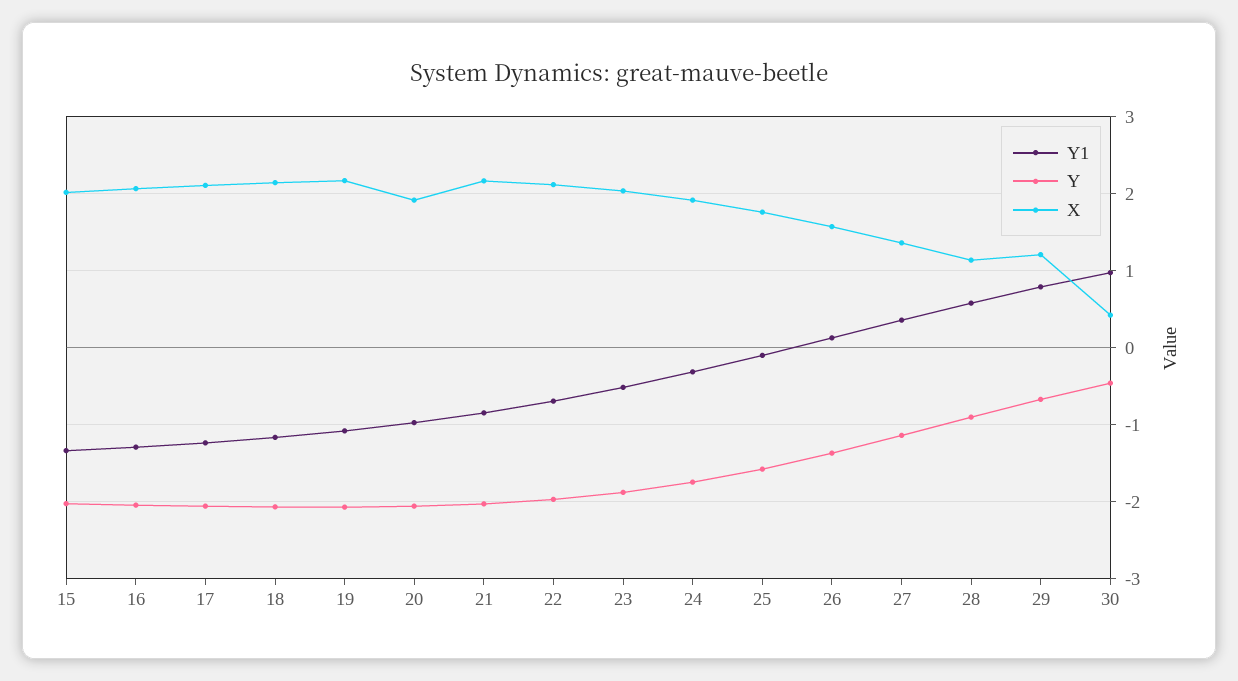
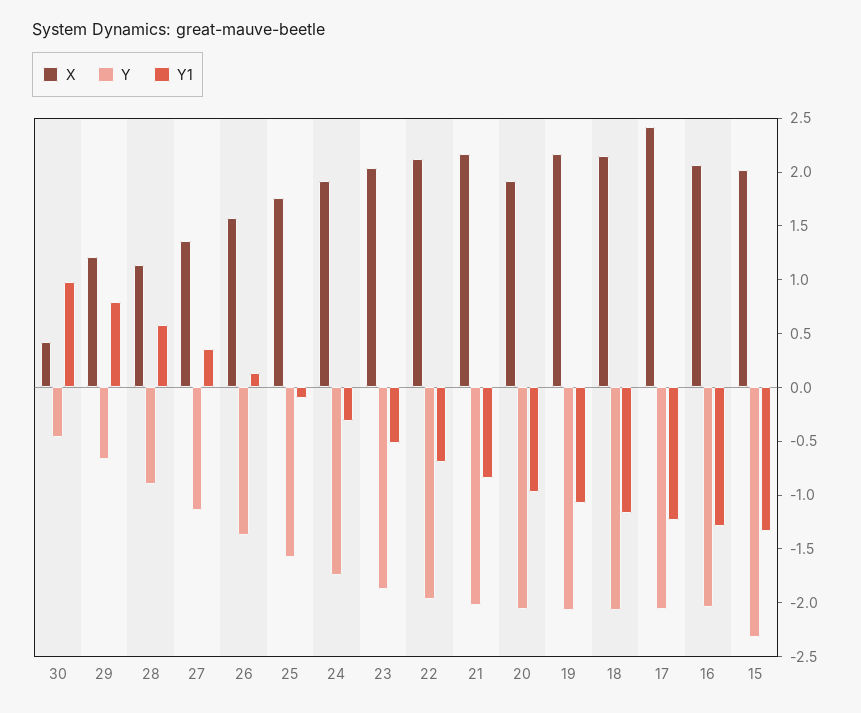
  {
    "Y1": {
      "15": -1.3,
      "16": -1.3,
      "17": -1.2,
      "18": -1.2,
      "19": -1.1,
      "20": -1,
      "21": -0.8,
      "22": -0.7,
      "23": -0.5,
      "24": -0.3,
      "25": -0.1,
      "26": 0.1,
      "27": 0.4,
      "28": 0.6,
      "29": 0.8,
      "30": 1
    },
    "Y": {
-     "15": -2,
+     "15": -2.3,
      "16": -2,
      "17": -2.1,
      "18": -2.1,
      "19": -2.1,
      "20": -2.1,
      "21": -2,
      "22": -2,
      "23": -1.9,
      "24": -1.7,
      "25": -1.6,
      "26": -1.4,
      "27": -1.1,
      "28": -0.9,
      "29": -0.7,
      "30": -0.5
    },
    "X": {
      "15": 2,
      "16": 2.1,
-     "17": 2.1,
+     "17": 2.4,
      "18": 2.1,
      "19": 2.2,
      "20": 1.9,
      "21": 2.2,
      "22": 2.1,
      "23": 2,
      "24": 1.9,
      "25": 1.8,
      "26": 1.6,
      "27": 1.4,
      "28": 1.1,
      "29": 1.2,
      "30": 0.4
    }
  }

